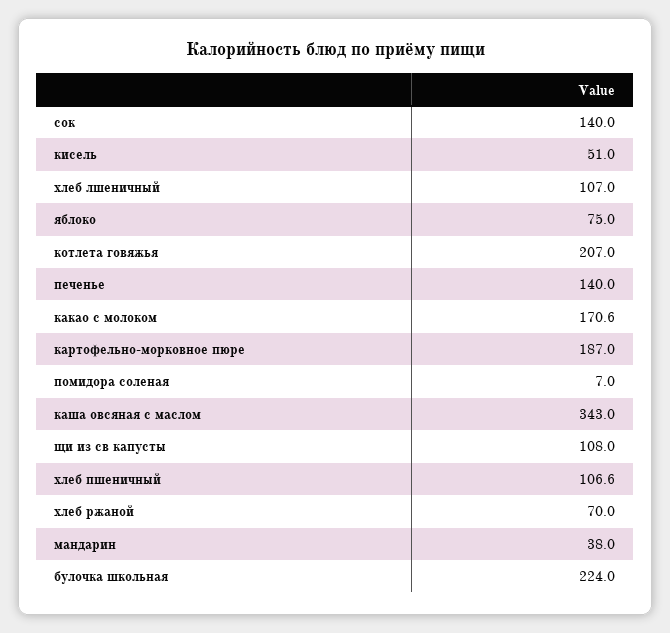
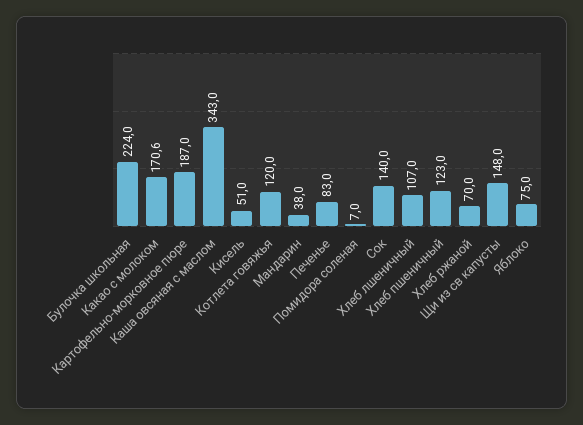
  {
    "сок": 140,
    "кисель": 51,
    "хлеб лшеничный": 107,
    "яблоко": 75,
-   "котлета говяжья": 207,
+   "котлета говяжья": 120,
-   "печенье": 140,
+   "печенье": 83,
    "какао с молоком": 170.6,
    "картофельно-морковное пюре": 187,
    "помидора соленая": 7,
    "каша овсяная с маслом": 343,
-   "щи из св капусты": 108,
+   "щи из св капусты": 148,
-   "хлеб пшеничный": 106.6,
+   "хлеб пшеничный": 123,
    "хлеб ржаной": 70,
    "мандарин": 38,
    "булочка школьная": 224
  }

